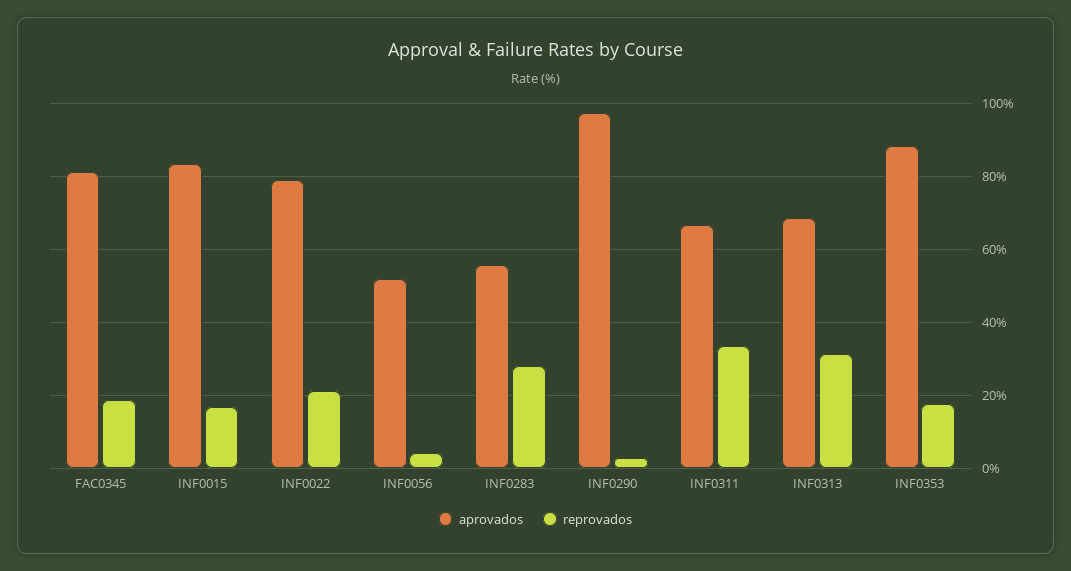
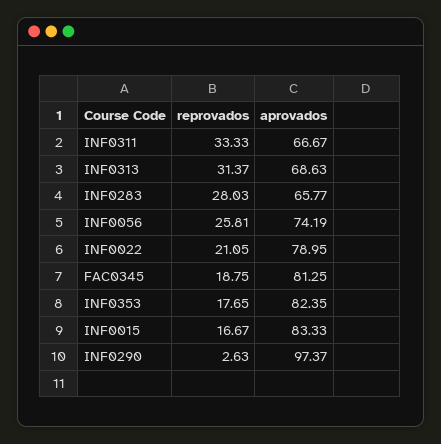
  {
    "aprovados": {
      "FAC0345": 81.25,
      "INF0015": 83.33,
      "INF0022": 78.95,
-     "INF0056": 52,
+     "INF0056": 74.19,
-     "INF0283": 56,
+     "INF0283": 65.77,
      "INF0290": 97.37,
      "INF0311": 66.67,
      "INF0313": 68.63,
-     "INF0353": 88
+     "INF0353": 82.35
    },
    "reprovados": {
      "FAC0345": 18.75,
      "INF0015": 16.67,
      "INF0022": 21.05,
-     "INF0056": 4,
+     "INF0056": 25.81,
      "INF0283": 28.03,
      "INF0290": 2.63,
      "INF0311": 33.33,
      "INF0313": 31.37,
      "INF0353": 17.65
    }
  }

